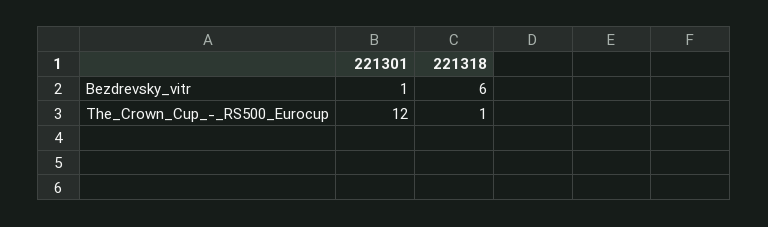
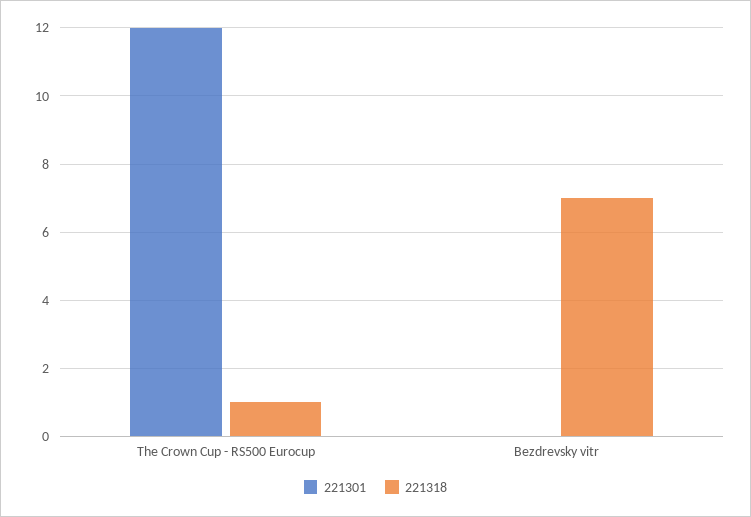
  {
    "221301": {
-     "Bezdrevsky_vitr": 1,
+     "Bezdrevsky_vitr": 0,
      "The_Crown_Cup_-_RS500_Eurocup": 12
    },
    "221318": {
-     "Bezdrevsky_vitr": 6,
+     "Bezdrevsky_vitr": 7,
      "The_Crown_Cup_-_RS500_Eurocup": 1
    }
  }

